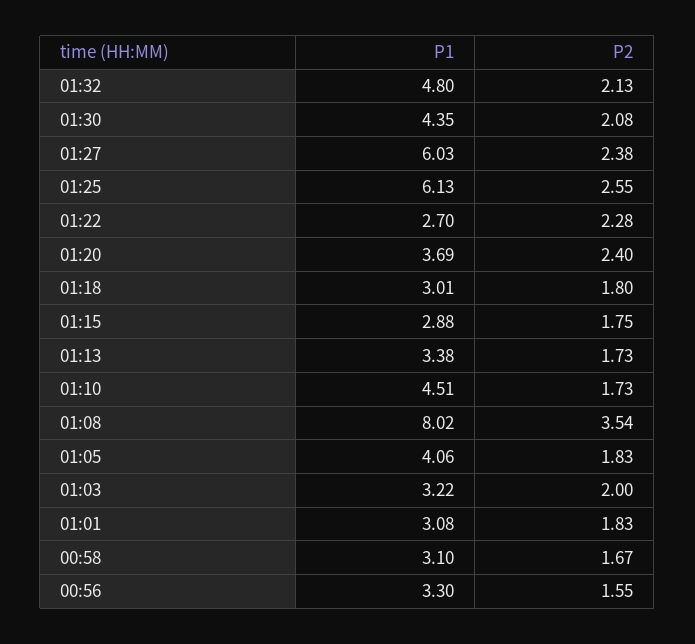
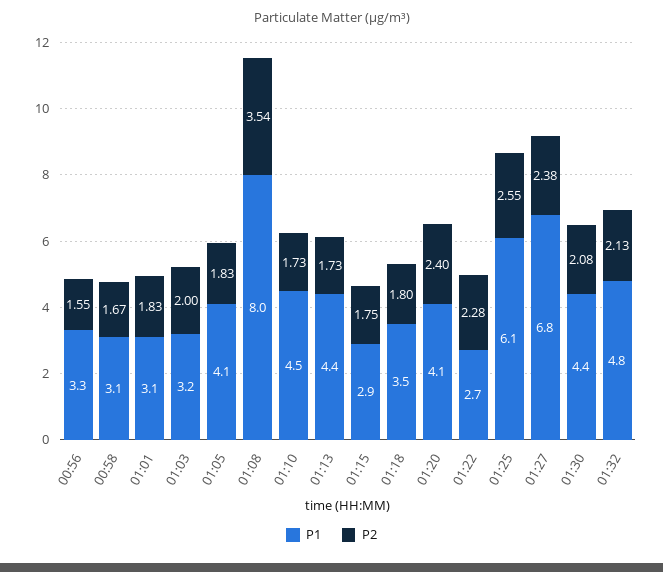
  {
    "P1": {
      "01:32": 4.8,
      "01:30": 4.35,
-     "01:27": 6.03,
+     "01:27": 6.8,
      "01:25": 6.13,
      "01:22": 2.7,
-     "01:20": 3.69,
+     "01:20": 4.1,
-     "01:18": 3.01,
+     "01:18": 3.5,
      "01:15": 2.88,
-     "01:13": 3.38,
+     "01:13": 4.4,
      "01:10": 4.51,
      "01:08": 8.02,
      "01:05": 4.06,
      "01:03": 3.22,
      "01:01": 3.08,
      "00:58": 3.1,
      "00:56": 3.3
    },
    "P2": {
      "01:32": 2.13,
      "01:30": 2.08,
      "01:27": 2.38,
      "01:25": 2.55,
      "01:22": 2.28,
      "01:20": 2.4,
      "01:18": 1.8,
      "01:15": 1.75,
      "01:13": 1.73,
      "01:10": 1.73,
      "01:08": 3.54,
      "01:05": 1.83,
      "01:03": 2,
      "01:01": 1.83,
      "00:58": 1.67,
      "00:56": 1.55
    }
  }

